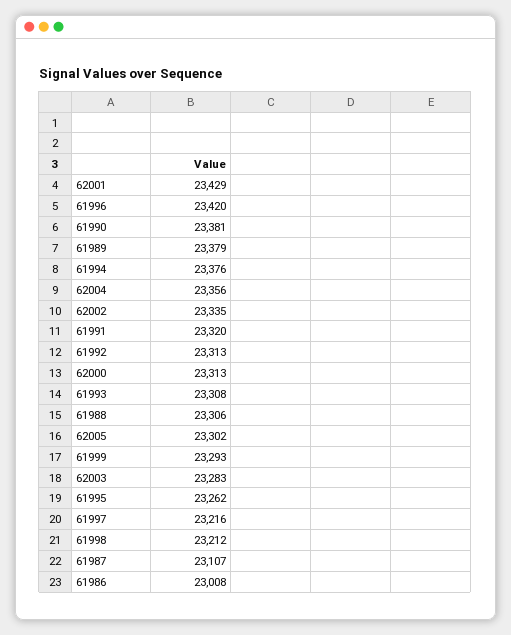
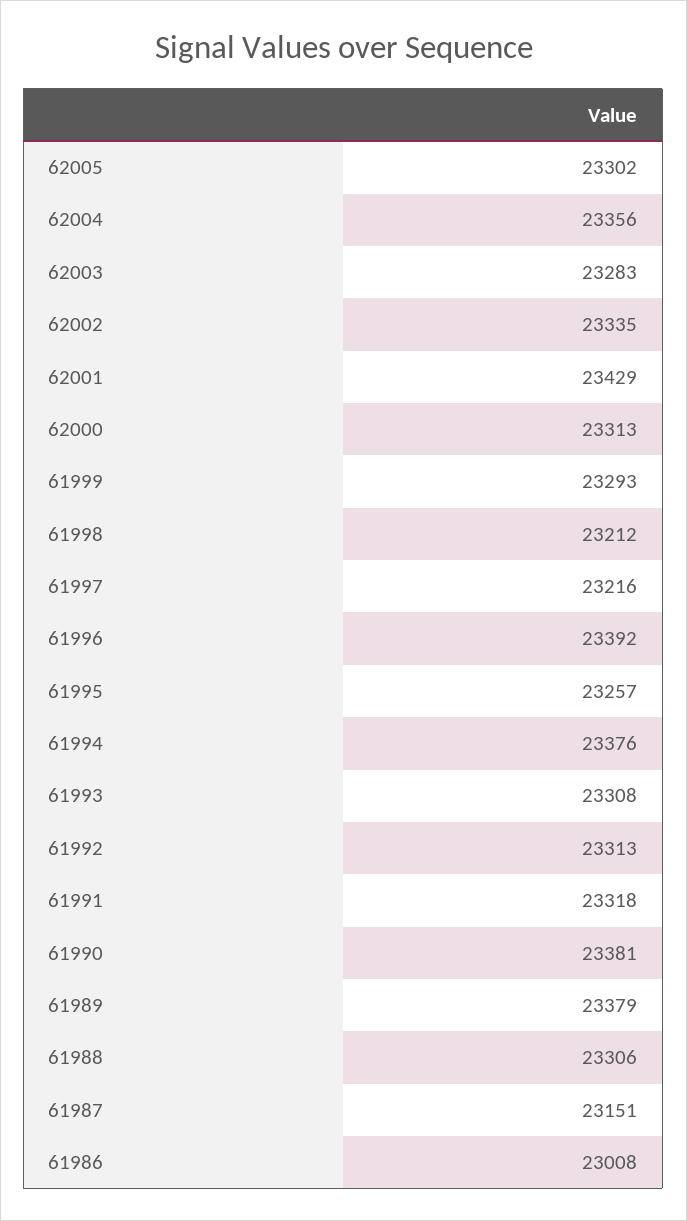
  {
    "62001": 23429,
-   "61996": 23420,
+   "61996": 23392,
    "61990": 23381,
    "61989": 23379,
    "61994": 23376,
    "62004": 23356,
    "62002": 23335,
-   "61991": 23320,
+   "61991": 23318,
    "61992": 23313,
    "62000": 23313,
    "61993": 23308,
    "61988": 23306,
    "62005": 23302,
    "61999": 23293,
    "62003": 23283,
-   "61995": 23262,
+   "61995": 23257,
    "61997": 23216,
    "61998": 23212,
-   "61987": 23107,
+   "61987": 23151,
    "61986": 23008
  }

